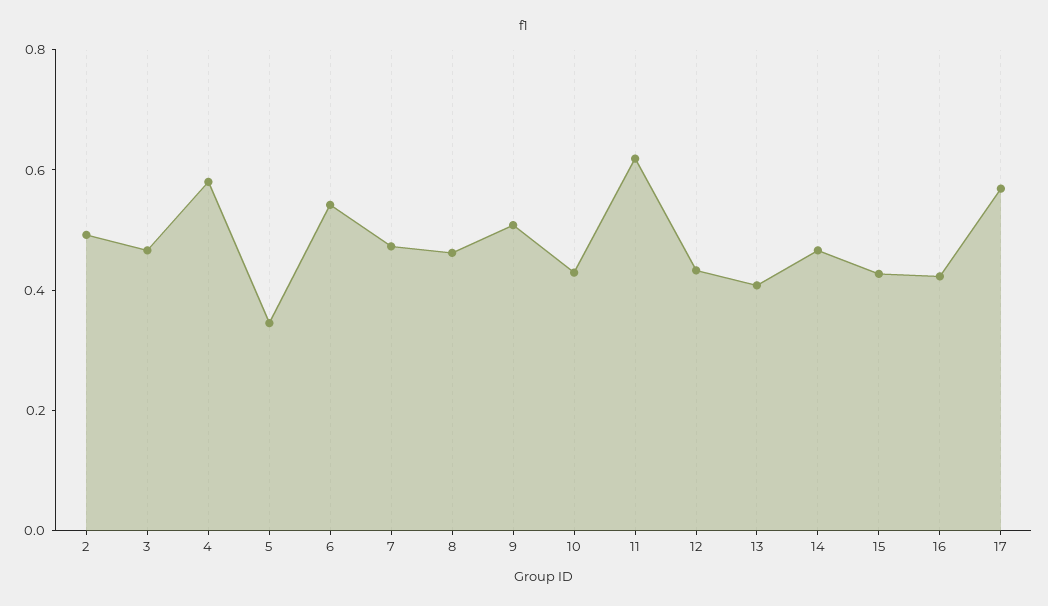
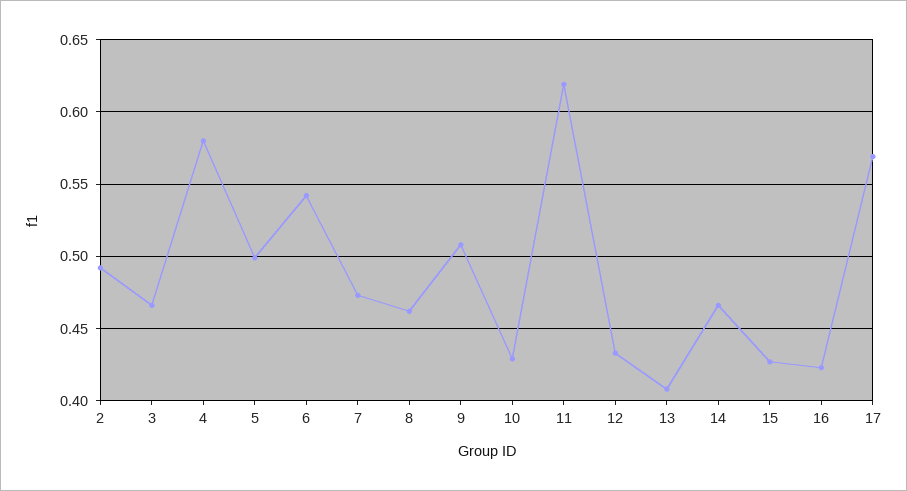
  {
    "2": 0.49,
    "3": 0.465,
    "4": 0.58,
-   "5": 0.35,
+   "5": 0.5,
    "6": 0.54,
    "7": 0.475,
    "8": 0.46,
    "9": 0.51,
    "10": 0.43,
    "11": 0.62,
    "12": 0.435,
    "13": 0.41,
    "14": 0.465,
    "15": 0.425,
    "16": 0.425,
    "17": 0.57
  }

